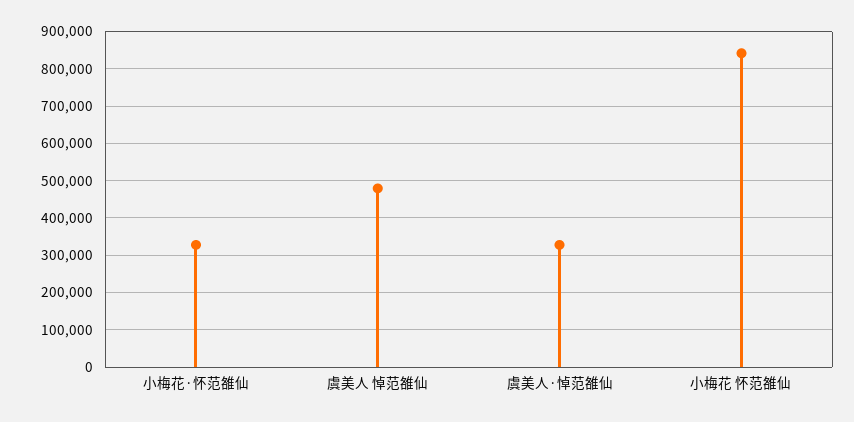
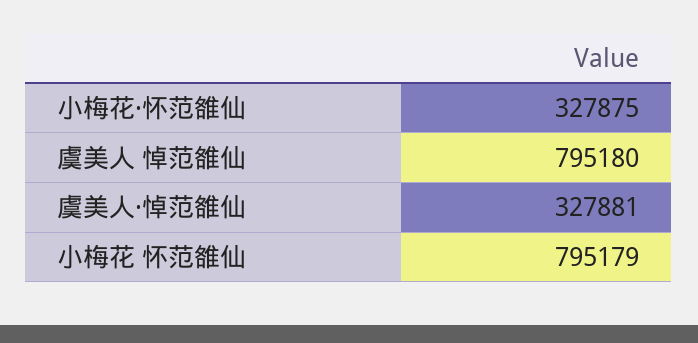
  {
    "小梅花·怀范雒仙": 327875,
-   "虞美人 悼范雒仙": 480000,
+   "虞美人 悼范雒仙": 795180,
    "虞美人·悼范雒仙": 327881,
-   "小梅花 怀范雒仙": 840000
+   "小梅花 怀范雒仙": 795179
  }

